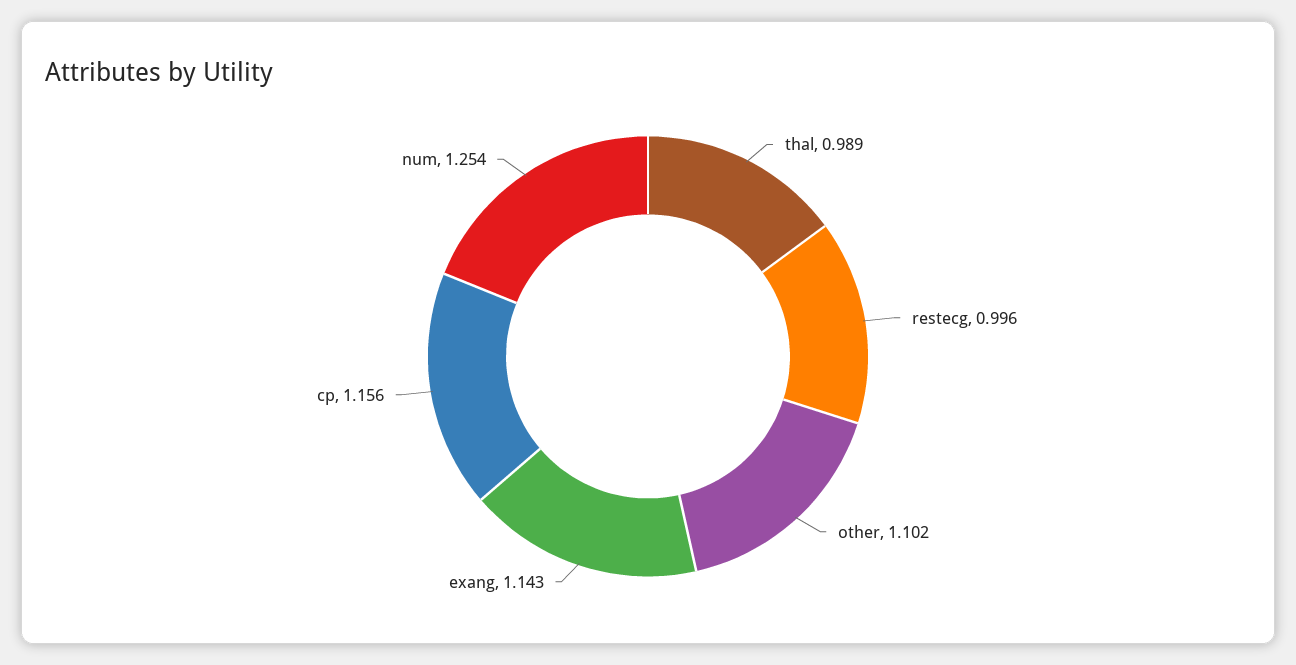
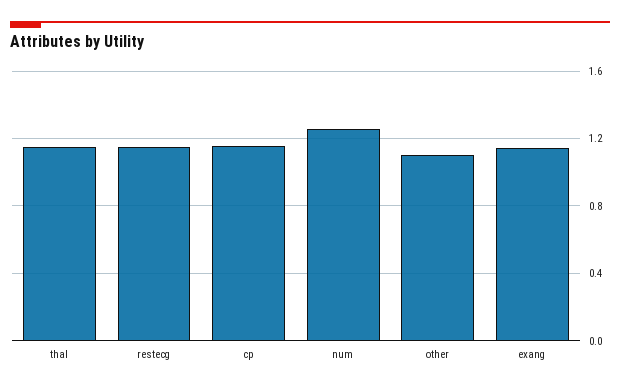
  {
-   "thal": 0.989,
+   "thal": 1.15,
-   "restecg": 0.996,
+   "restecg": 1.15,
    "other": 1.102,
    "exang": 1.143,
    "cp": 1.156,
    "num": 1.254
  }

